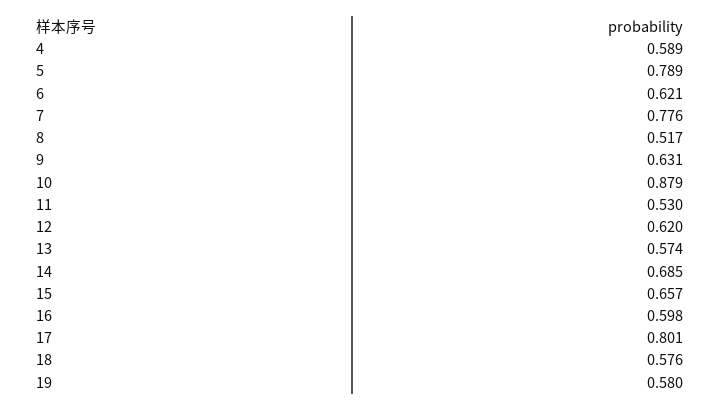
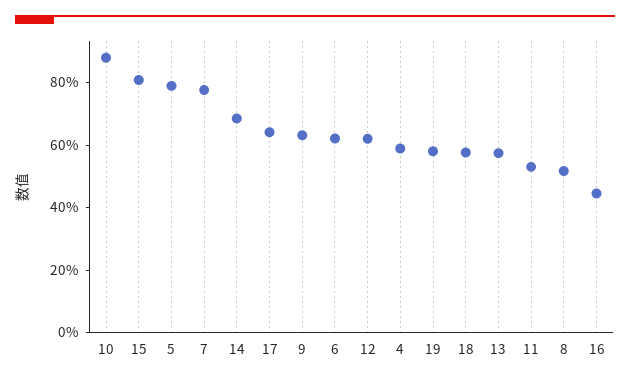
  {
    "4": 0.589,
    "5": 0.789,
    "6": 0.621,
    "7": 0.776,
    "8": 0.517,
    "9": 0.631,
    "10": 0.879,
    "11": 0.53,
    "12": 0.62,
    "13": 0.574,
    "14": 0.685,
-   "15": 0.657,
+   "15": 0.8,
-   "16": 0.598,
+   "16": 0.45,
-   "17": 0.801,
+   "17": 0.65,
    "18": 0.576,
    "19": 0.58
  }

